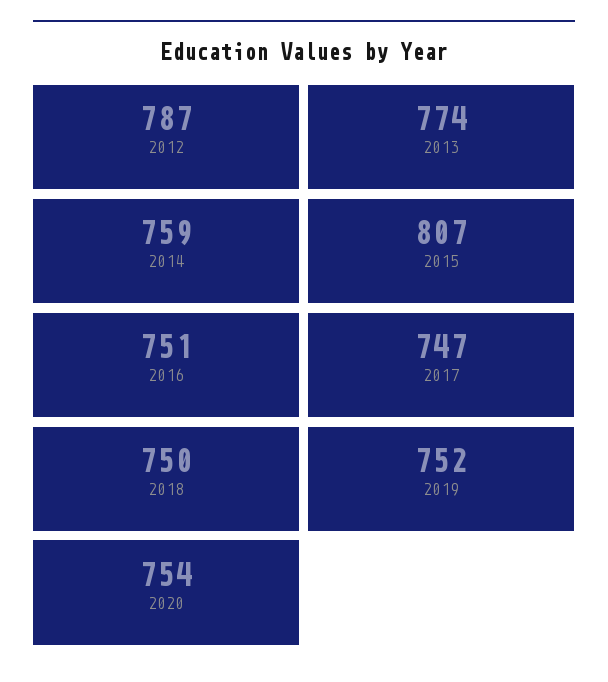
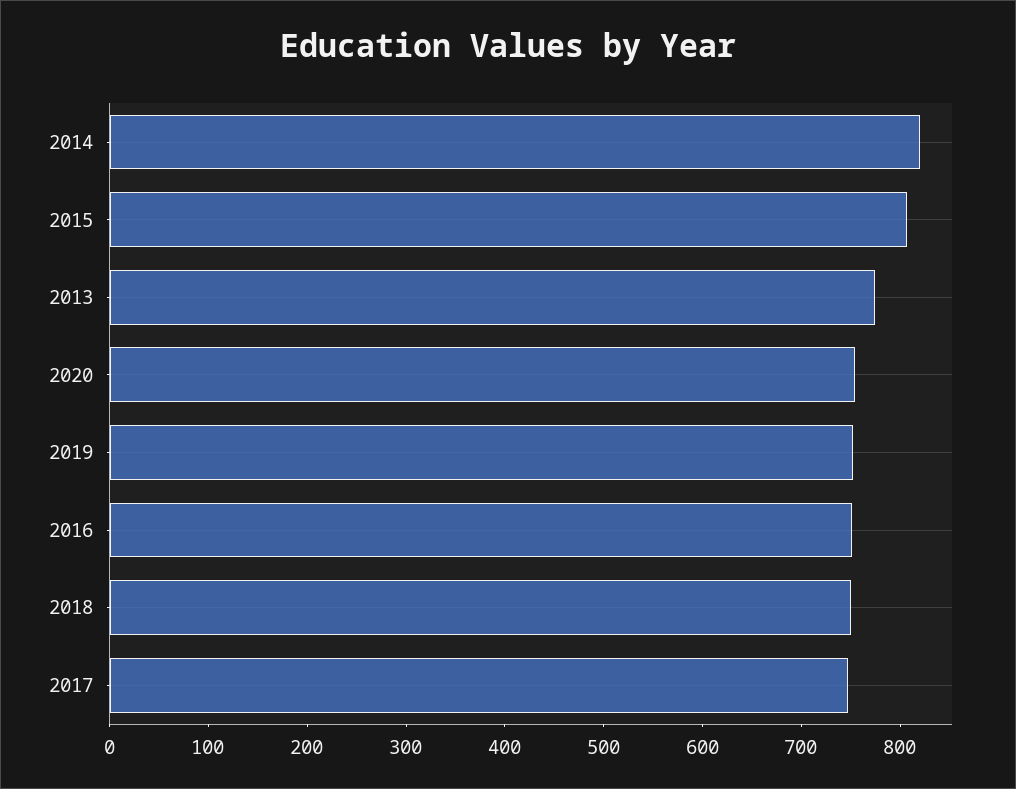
  {
-   "2012": 787,
    "2013": 774,
-   "2014": 759,
+   "2014": 820,
    "2015": 807,
    "2016": 751,
    "2017": 747,
    "2018": 750,
    "2019": 752,
    "2020": 754
  }

